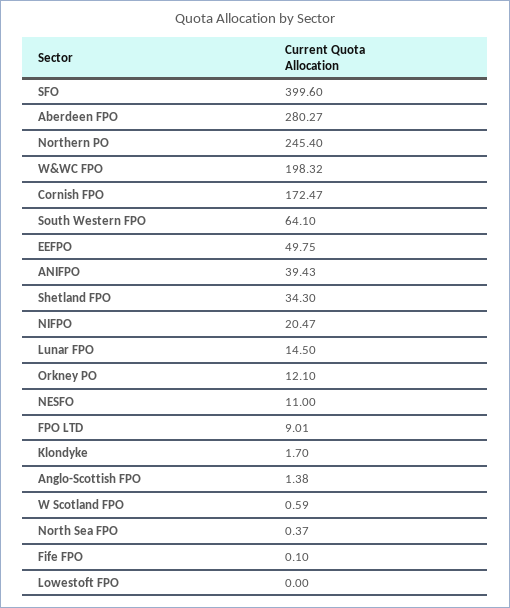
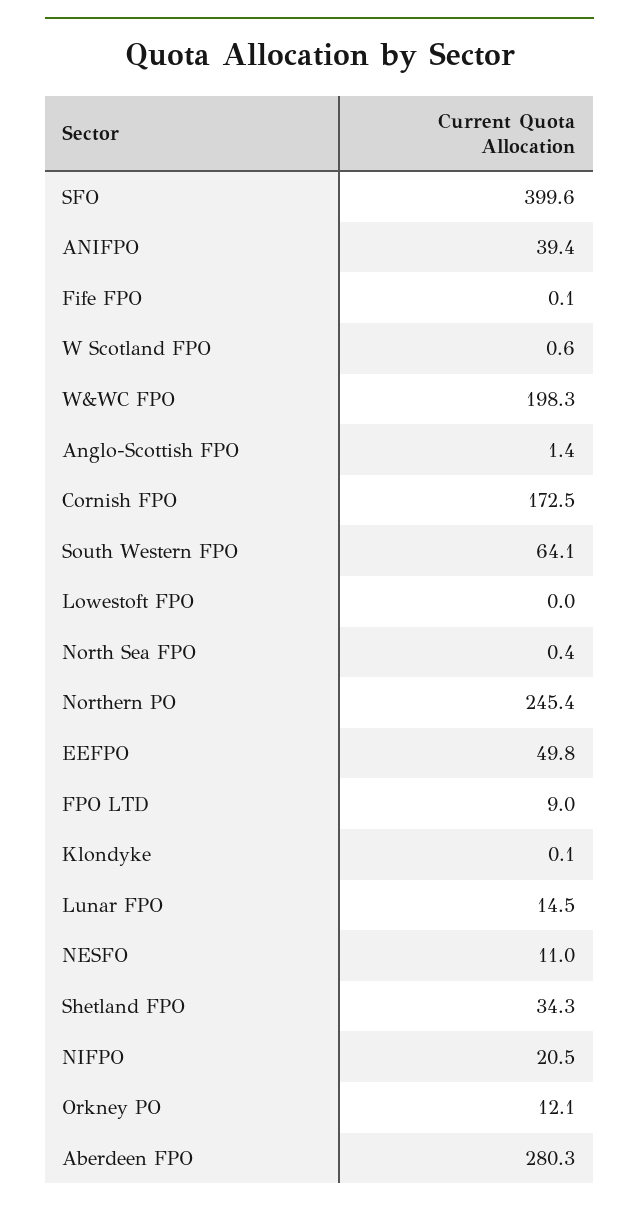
  {
    "SFO": 399.6,
    "Aberdeen FPO": 280.27,
    "Northern PO": 245.4,
    "W&WC FPO": 198.32,
    "Cornish FPO": 172.47,
    "South Western FPO": 64.1,
    "EEFPO": 49.75,
    "ANIFPO": 39.43,
    "Shetland FPO": 34.3,
    "NIFPO": 20.47,
    "Lunar FPO": 14.5,
    "Orkney PO": 12.1,
    "NESFO": 11,
    "FPO LTD": 9.01,
-   "Klondyke": 1.7,
+   "Klondyke": 0.1,
    "Anglo-Scottish FPO": 1.38,
    "W Scotland FPO": 0.59,
    "North Sea FPO": 0.37,
    "Fife FPO": 0.1,
    "Lowestoft FPO": 0
  }

